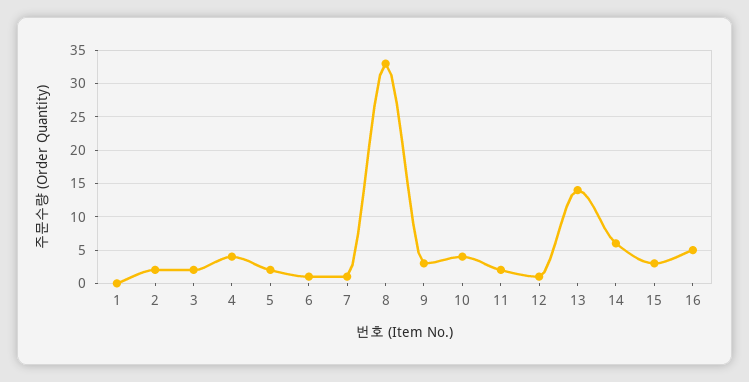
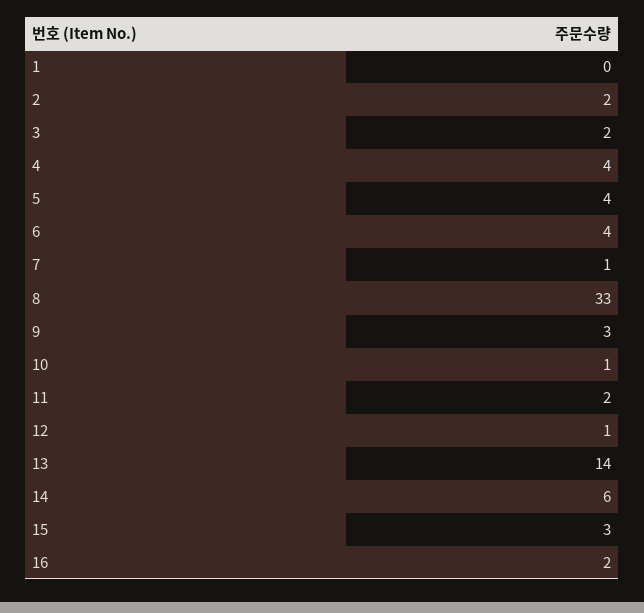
  {
    "1": 0,
    "2": 2,
    "3": 2,
    "4": 4,
-   "5": 2,
+   "5": 4,
-   "6": 1,
+   "6": 4,
    "7": 1,
    "8": 33,
    "9": 3,
-   "10": 4,
+   "10": 1,
    "11": 2,
    "12": 1,
    "13": 14,
    "14": 6,
    "15": 3,
-   "16": 5
+   "16": 2
  }

